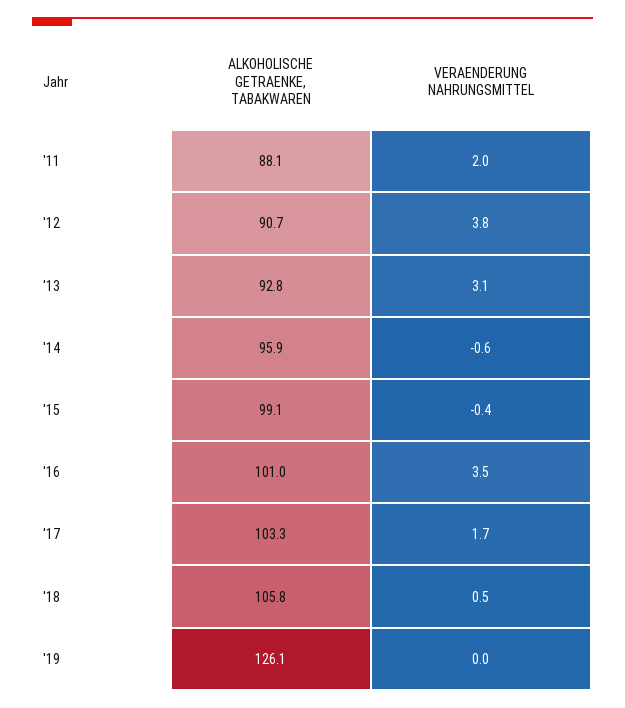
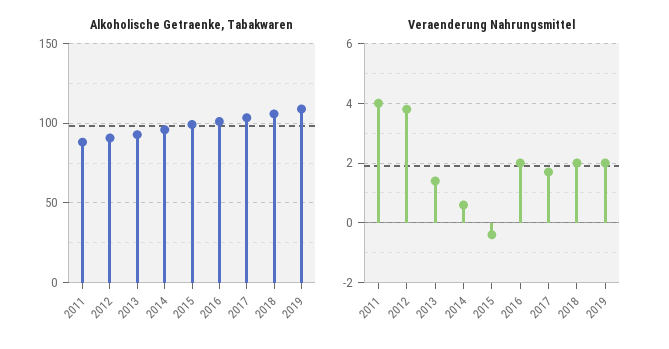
  {
    "ALKOHOLISCHE GETRAENKE, TABAKWAREN": {
      "'11": 88.1,
      "'12": 90.7,
      "'13": 92.8,
      "'14": 95.9,
      "'15": 99.1,
      "'16": 101,
      "'17": 103.3,
      "'18": 105.8,
-     "'19": 126.1
+     "'19": 110
    },
    "VERAENDERUNG NAHRUNGSMITTEL": {
-     "'11": 2,
+     "'11": 4,
      "'12": 3.8,
-     "'13": 3.1,
+     "'13": 1.5,
-     "'14": -0.6,
+     "'14": 0.5,
      "'15": -0.4,
-     "'16": 3.5,
+     "'16": 2,
      "'17": 1.7,
-     "'18": 0.5,
+     "'18": 2,
-     "'19": 0
+     "'19": 2
    }
  }

